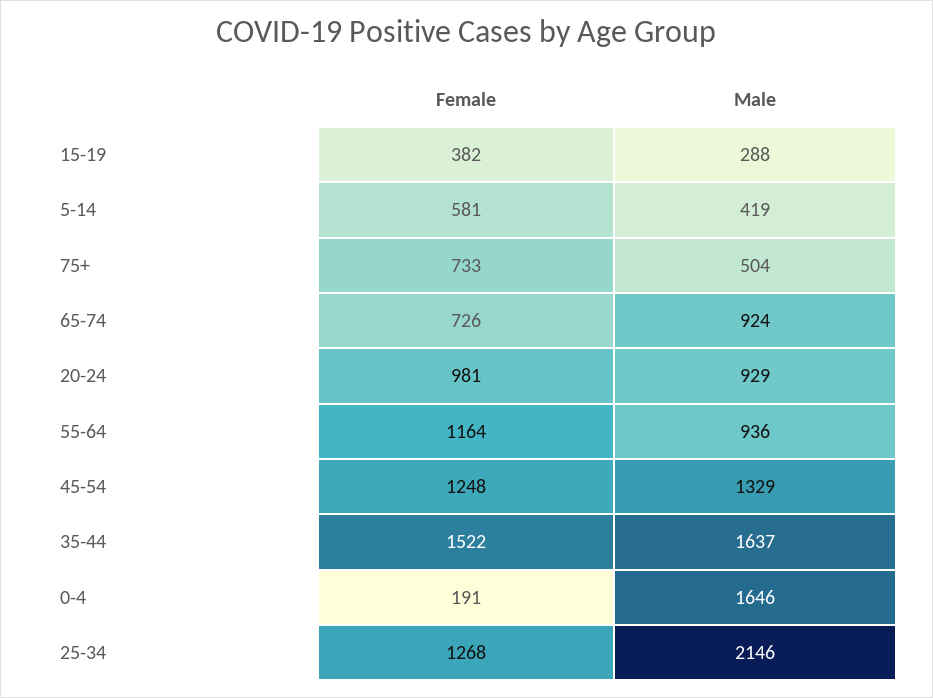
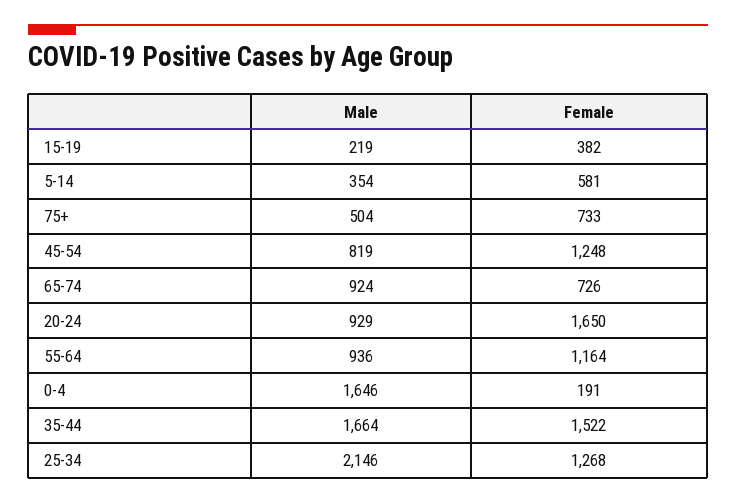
  {
    "Female": {
      "15-19": 382,
      "5-14": 581,
      "75+": 733,
      "65-74": 726,
-     "20-24": 981,
+     "20-24": 1650,
      "55-64": 1164,
      "45-54": 1248,
      "35-44": 1522,
      "0-4": 191,
      "25-34": 1268
    },
    "Male": {
-     "15-19": 288,
+     "15-19": 219,
-     "5-14": 419,
+     "5-14": 354,
      "75+": 504,
      "65-74": 924,
      "20-24": 929,
      "55-64": 936,
-     "45-54": 1329,
+     "45-54": 819,
-     "35-44": 1637,
+     "35-44": 1664,
      "0-4": 1646,
      "25-34": 2146
    }
  }

